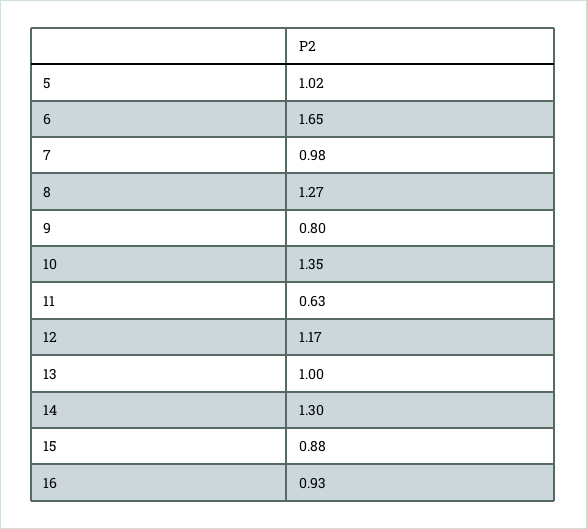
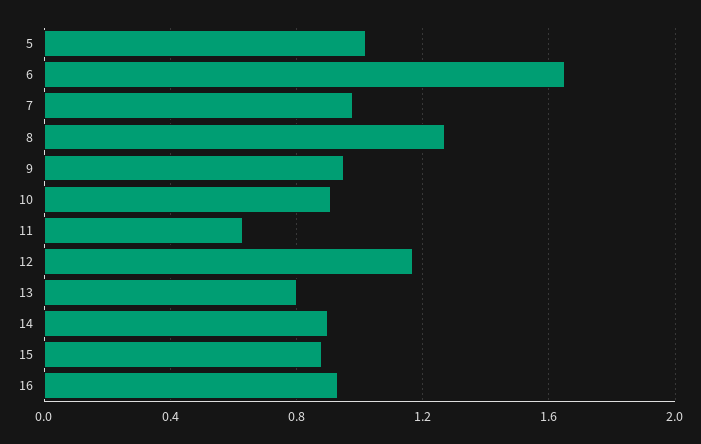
  {
    "5": 1.02,
    "6": 1.65,
    "7": 0.98,
    "8": 1.27,
-   "9": 0.8,
+   "9": 0.95,
-   "10": 1.35,
+   "10": 0.9,
    "11": 0.63,
    "12": 1.17,
-   "13": 1,
+   "13": 0.8,
-   "14": 1.3,
+   "14": 0.9,
    "15": 0.88,
    "16": 0.93
  }

